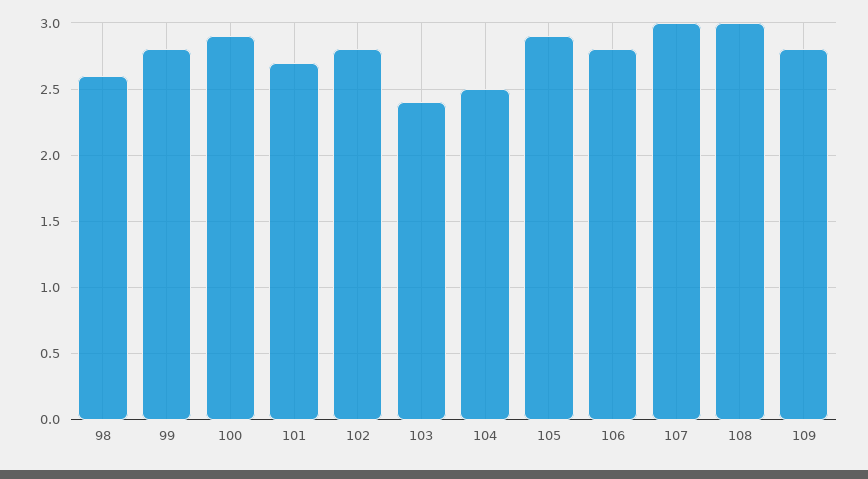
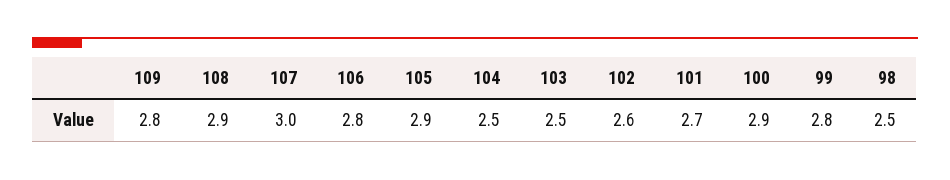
  {
-   "98": 2.6,
+   "98": 2.5,
    "99": 2.8,
    "100": 2.9,
    "101": 2.7,
-   "102": 2.8,
+   "102": 2.6,
-   "103": 2.4,
+   "103": 2.5,
    "104": 2.5,
    "105": 2.9,
    "106": 2.8,
    "107": 3,
-   "108": 3,
+   "108": 2.9,
    "109": 2.8
  }

